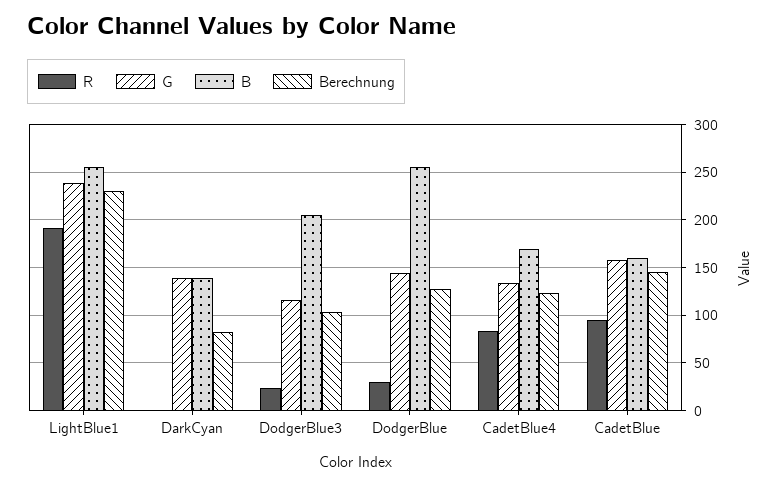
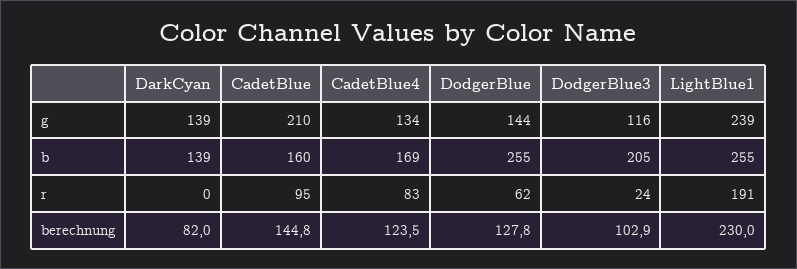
  {
    "R": {
      "LightBlue1": 191,
      "DarkCyan": 0,
      "DodgerBlue3": 24,
-     "DodgerBlue": 30,
+     "DodgerBlue": 62,
      "CadetBlue4": 83,
      "CadetBlue": 95
    },
    "G": {
      "LightBlue1": 239,
      "DarkCyan": 139,
      "DodgerBlue3": 116,
      "DodgerBlue": 144,
      "CadetBlue4": 134,
-     "CadetBlue": 160
+     "CadetBlue": 210
    },
    "B": {
      "LightBlue1": 255,
      "DarkCyan": 139,
      "DodgerBlue3": 205,
      "DodgerBlue": 255,
      "CadetBlue4": 169,
      "CadetBlue": 160
    },
    "Berechnung": {
      "LightBlue1": 230,
      "DarkCyan": 82,
      "DodgerBlue3": 102.9,
      "DodgerBlue": 127.8,
      "CadetBlue4": 123.5,
      "CadetBlue": 144.8
    }
  }

